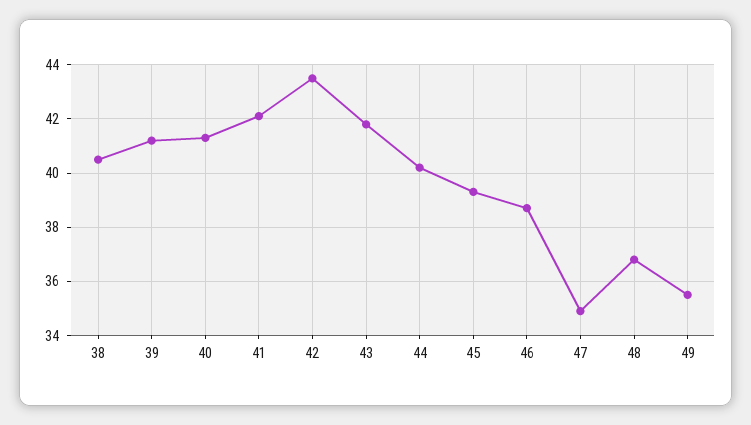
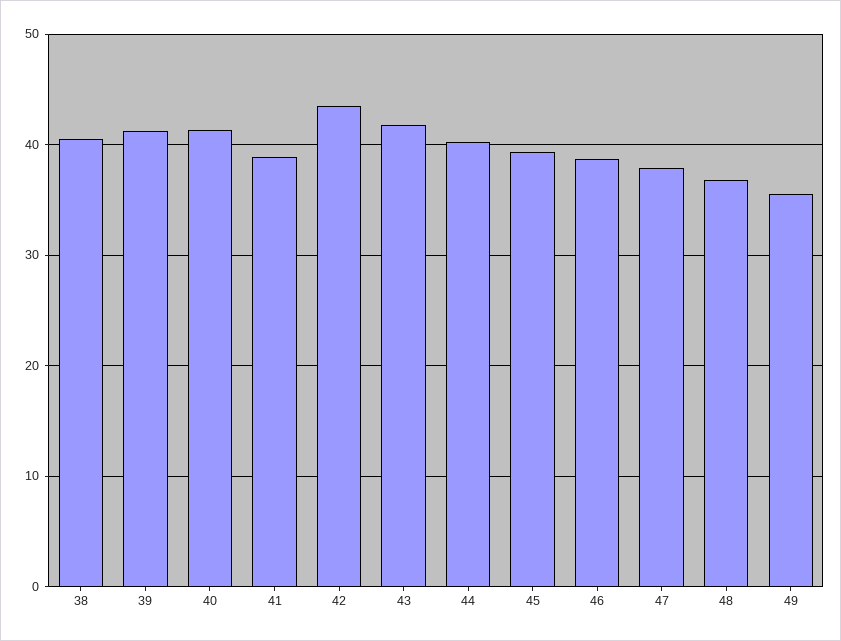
  {
    "38": 40.5,
    "39": 41,
    "40": 41.5,
-   "41": 42,
+   "41": 39,
    "42": 43.5,
    "43": 42,
    "44": 40,
    "45": 39.5,
    "46": 38.5,
-   "47": 35,
+   "47": 38,
    "48": 37,
    "49": 35.5
  }

